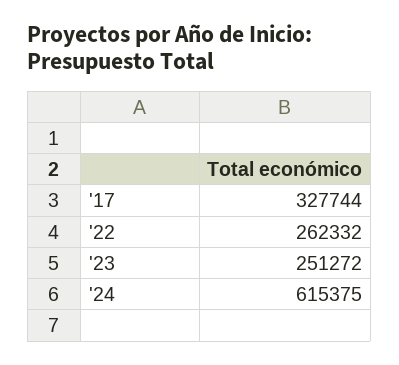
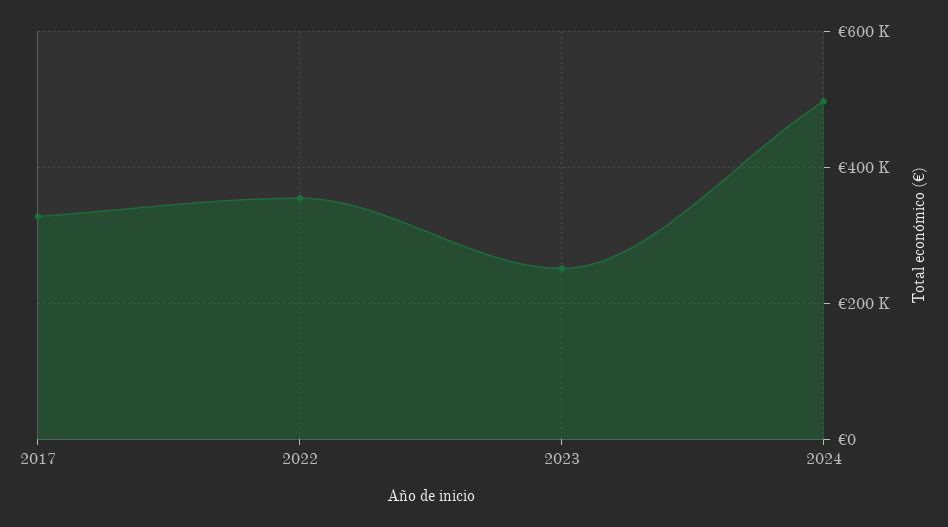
  {
    "'17": 327744,
-   "'22": 262332,
+   "'22": 360000,
    "'23": 251272,
-   "'24": 615375
+   "'24": 500000
  }

